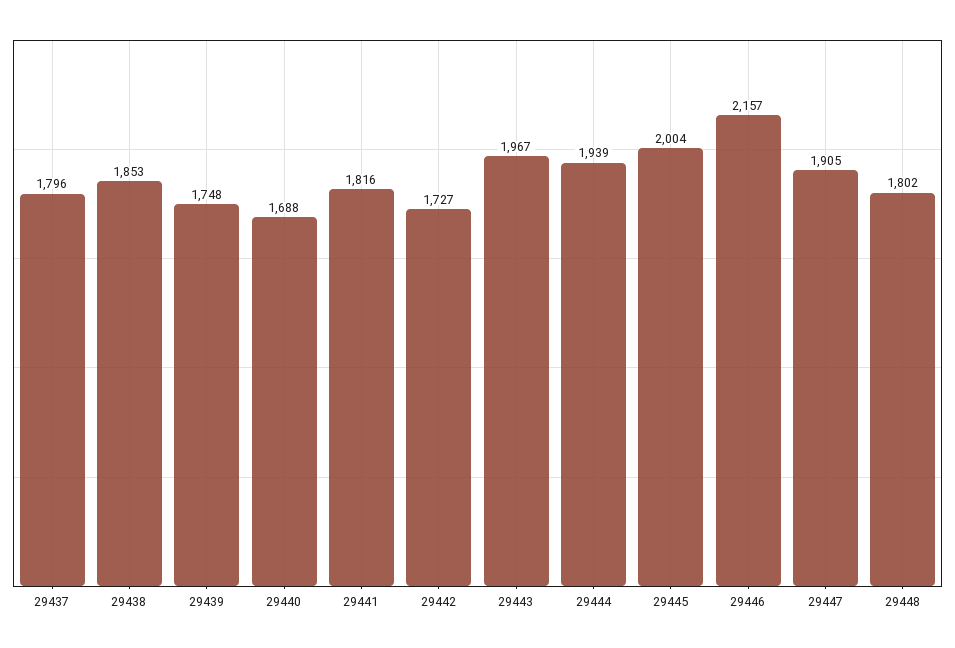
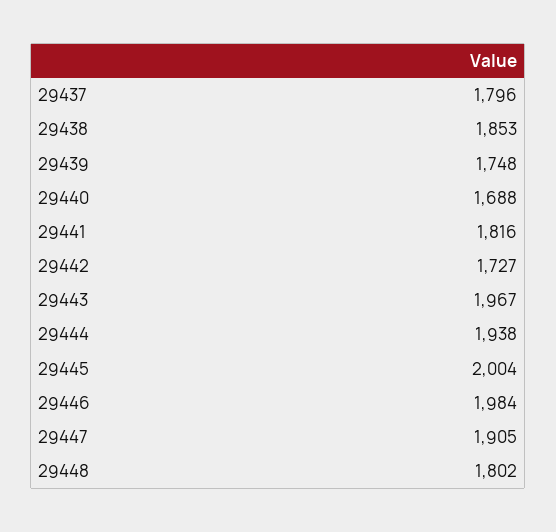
  {
    "29437": 1796,
    "29438": 1853,
    "29439": 1748,
    "29440": 1688,
    "29441": 1816,
    "29442": 1727,
    "29443": 1967,
-   "29444": 1939,
+   "29444": 1938,
    "29445": 2004,
-   "29446": 2157,
+   "29446": 1984,
    "29447": 1905,
    "29448": 1802
  }

